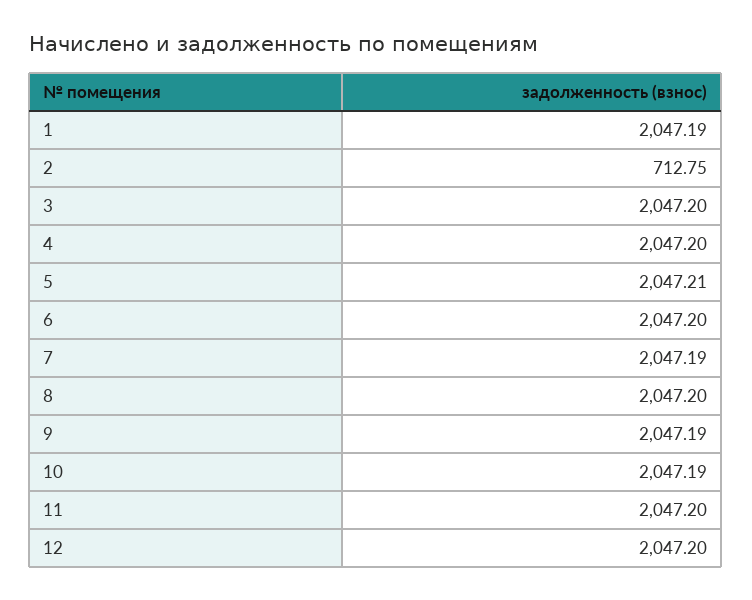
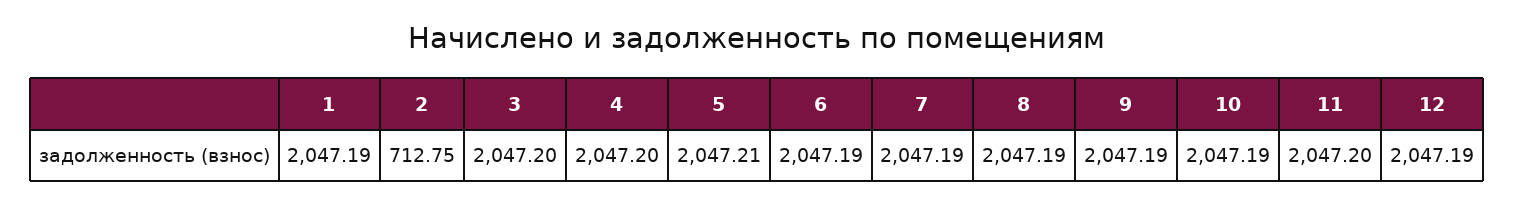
  {
    "1": 2047.19,
    "2": 712.75,
    "3": 2047.2,
    "4": 2047.2,
    "5": 2047.21,
-   "6": 2047.2,
+   "6": 2047.19,
    "7": 2047.19,
-   "8": 2047.2,
+   "8": 2047.19,
    "9": 2047.19,
    "10": 2047.19,
    "11": 2047.2,
-   "12": 2047.2
+   "12": 2047.19
  }

